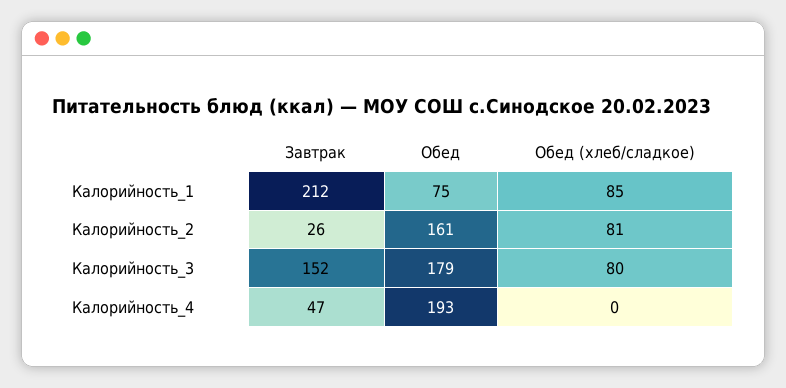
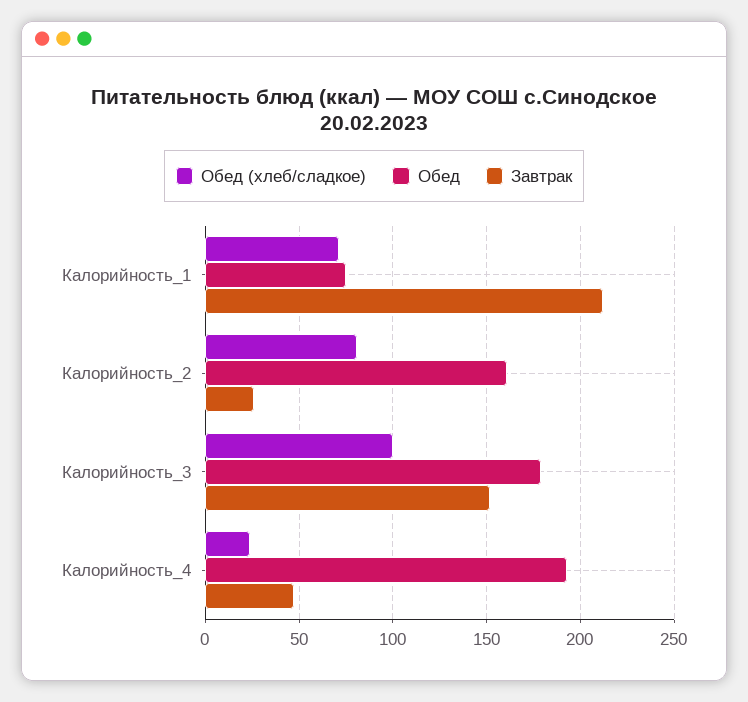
  {
    "Завтрак": {
      "Калорийность_1": 212,
      "Калорийность_2": 26,
      "Калорийность_3": 152,
      "Калорийность_4": 47
    },
    "Обед": {
      "Калорийность_1": 75,
      "Калорийность_2": 161,
      "Калорийность_3": 179,
      "Калорийность_4": 193
    },
    "Обед (хлеб/сладкое)": {
-     "Калорийность_1": 85,
+     "Калорийность_1": 70,
      "Калорийность_2": 81,
-     "Калорийность_3": 80,
+     "Калорийность_3": 100,
-     "Калорийность_4": 0
+     "Калорийность_4": 25
    }
  }

